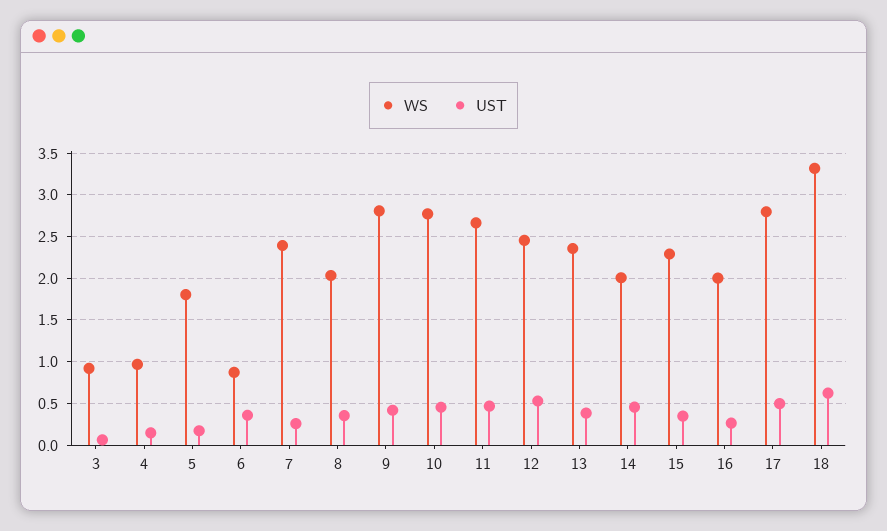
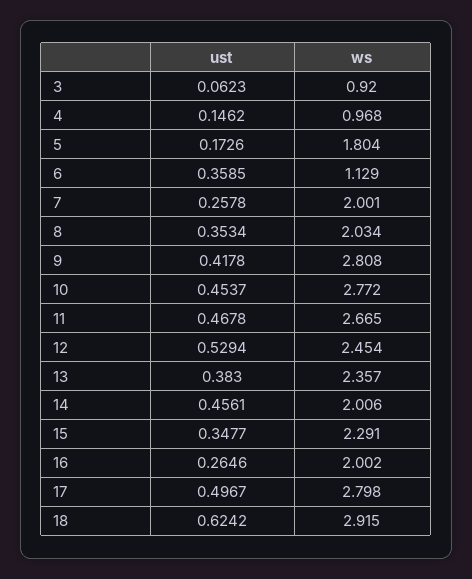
  {
    "WS": {
      "3": 0.92,
      "4": 0.968,
      "5": 1.804,
-     "6": 0.9,
+     "6": 1.129,
-     "7": 2.4,
+     "7": 2.001,
      "8": 2.034,
      "9": 2.808,
      "10": 2.772,
      "11": 2.665,
      "12": 2.454,
      "13": 2.357,
      "14": 2.006,
      "15": 2.291,
      "16": 2.002,
      "17": 2.798,
-     "18": 3.3
+     "18": 2.915
    },
    "UST": {
      "3": 0.0623,
      "4": 0.1462,
      "5": 0.1726,
      "6": 0.3585,
      "7": 0.2578,
      "8": 0.3534,
      "9": 0.4178,
      "10": 0.4537,
      "11": 0.4678,
      "12": 0.5294,
      "13": 0.383,
      "14": 0.4561,
      "15": 0.3477,
      "16": 0.2646,
      "17": 0.4967,
      "18": 0.6242
    }
  }

